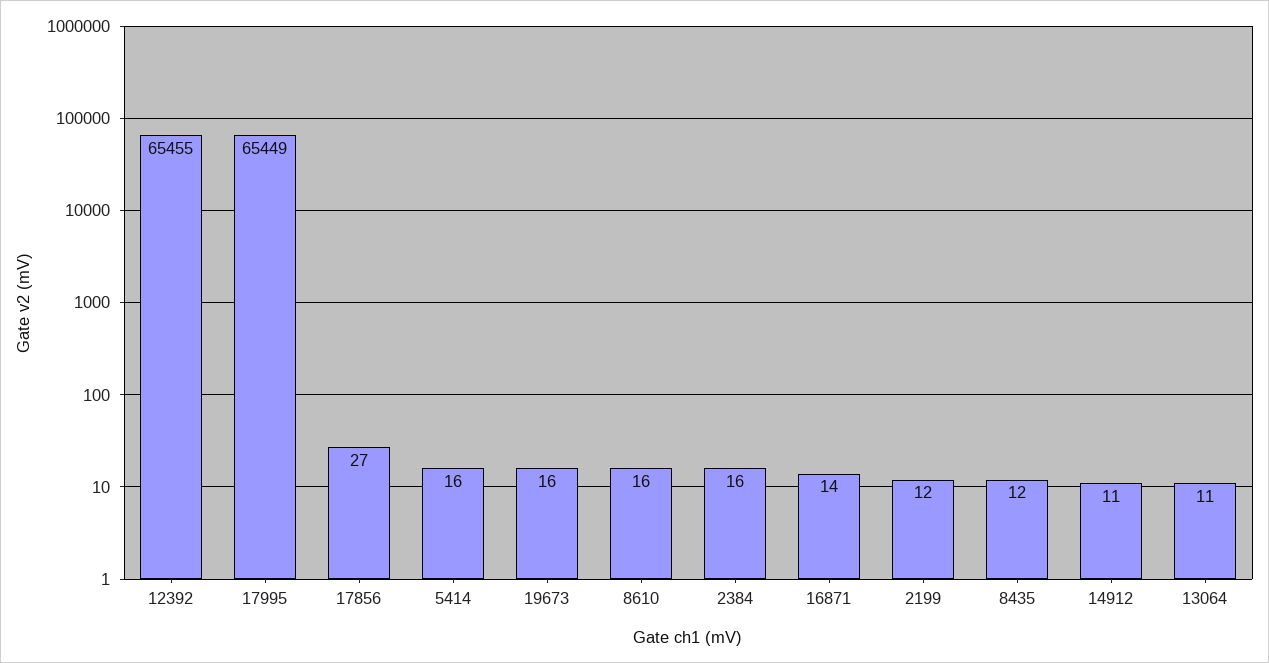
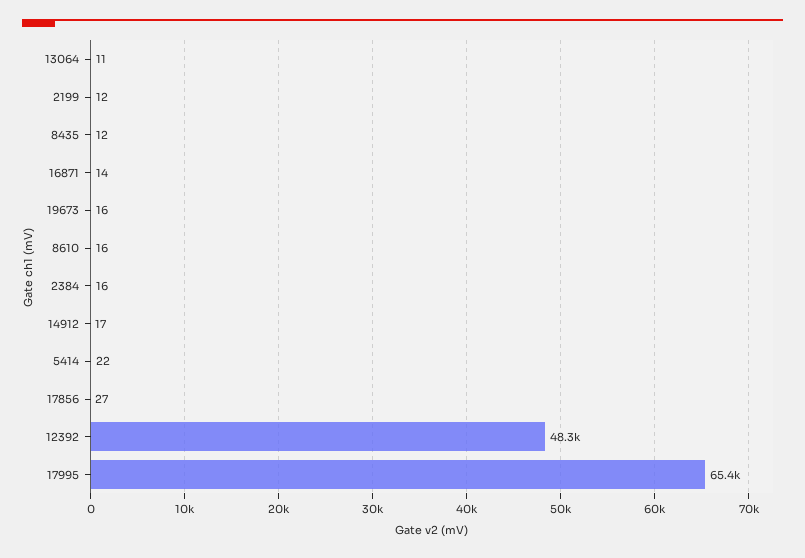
  {
-   "12392": 65455,
+   "12392": 48300,
    "17995": 65449,
    "17856": 27,
-   "5414": 16,
+   "5414": 22,
    "19673": 16,
    "8610": 16,
    "2384": 16,
    "16871": 14,
    "2199": 12,
    "8435": 12,
-   "14912": 11,
+   "14912": 17,
    "13064": 11
  }

